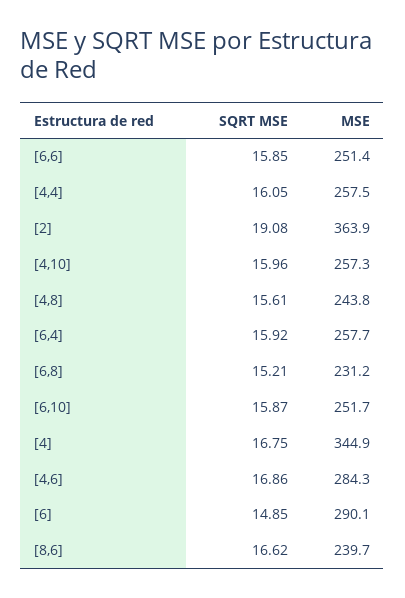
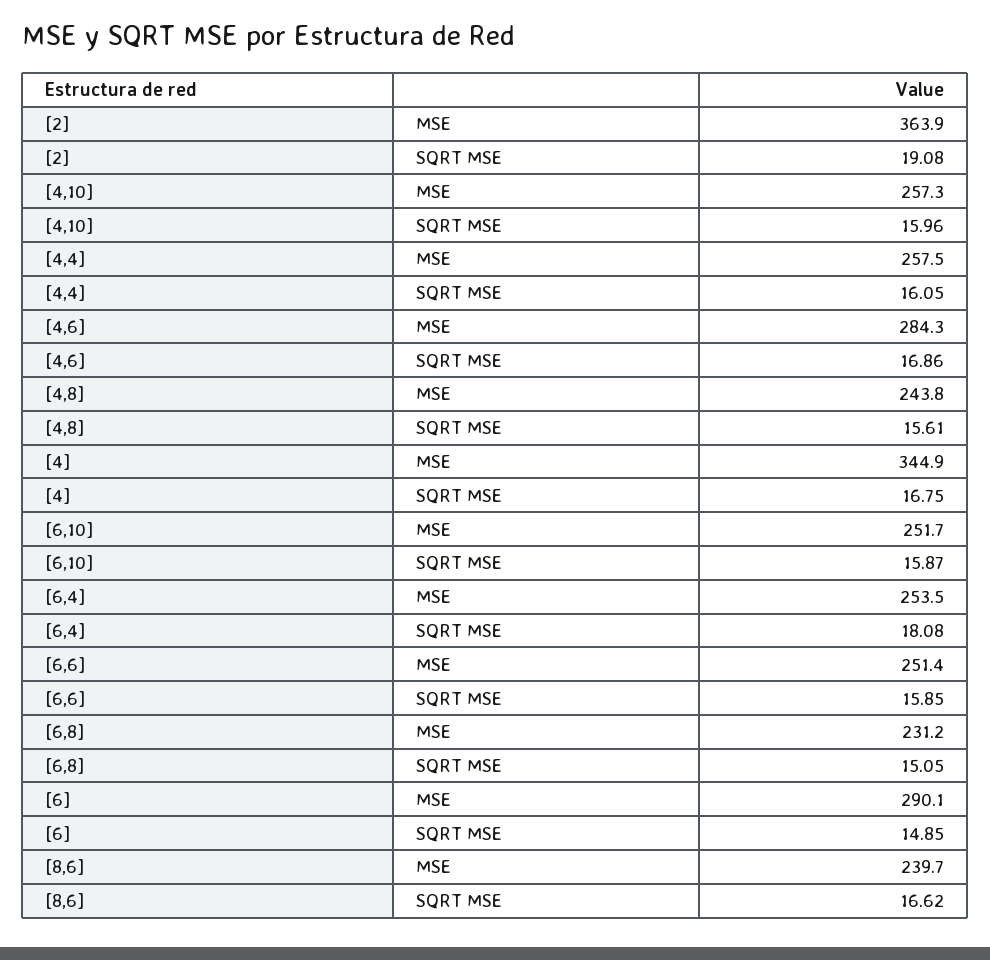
  {
    "SQRT MSE": {
      "[6,6]": 15.85,
      "[4,4]": 16.05,
      "[2]": 19.08,
      "[4,10]": 15.96,
      "[4,8]": 15.61,
-     "[6,4]": 15.92,
+     "[6,4]": 18.08,
-     "[6,8]": 15.21,
+     "[6,8]": 15.05,
      "[6,10]": 15.87,
      "[4]": 16.75,
      "[4,6]": 16.86,
      "[6]": 14.85,
      "[8,6]": 16.62
    },
    "MSE": {
      "[6,6]": 251.4,
      "[4,4]": 257.5,
      "[2]": 363.9,
      "[4,10]": 257.3,
      "[4,8]": 243.8,
-     "[6,4]": 257.7,
+     "[6,4]": 253.5,
      "[6,8]": 231.2,
      "[6,10]": 251.7,
      "[4]": 344.9,
      "[4,6]": 284.3,
      "[6]": 290.1,
      "[8,6]": 239.7
    }
  }

